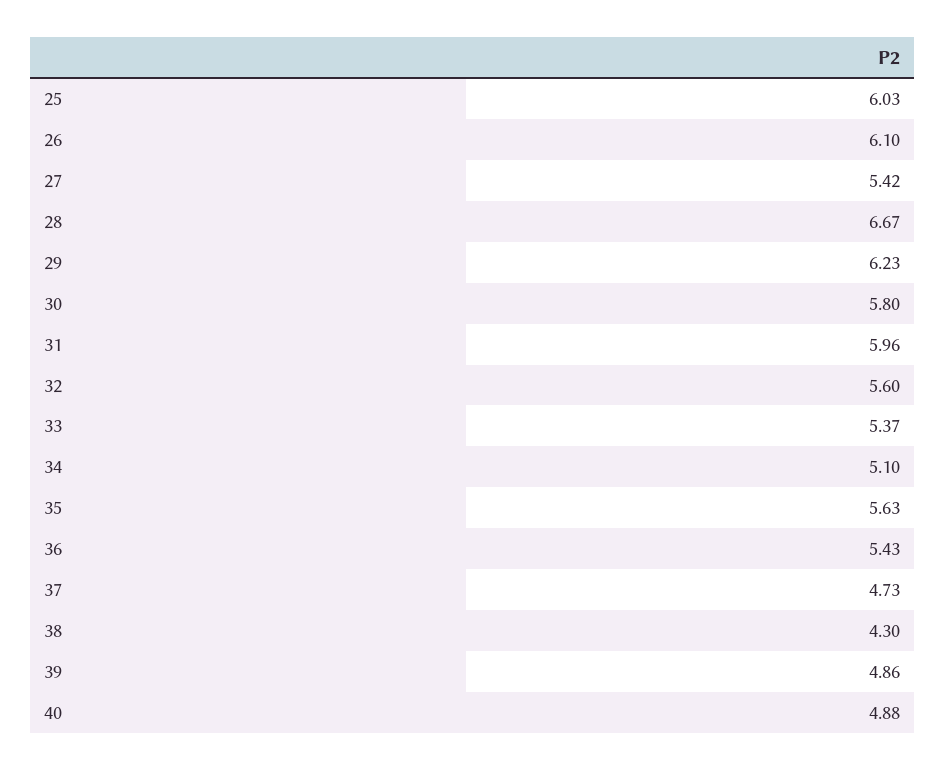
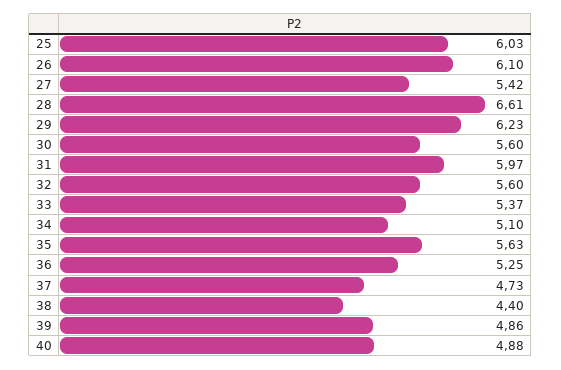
  {
    "25": 6.03,
    "26": 6.1,
    "27": 5.42,
-   "28": 6.67,
+   "28": 6.61,
    "29": 6.23,
-   "30": 5.8,
+   "30": 5.6,
-   "31": 5.96,
+   "31": 5.97,
    "32": 5.6,
    "33": 5.37,
    "34": 5.1,
    "35": 5.63,
-   "36": 5.43,
+   "36": 5.25,
    "37": 4.73,
-   "38": 4.3,
+   "38": 4.4,
    "39": 4.86,
    "40": 4.88
  }

